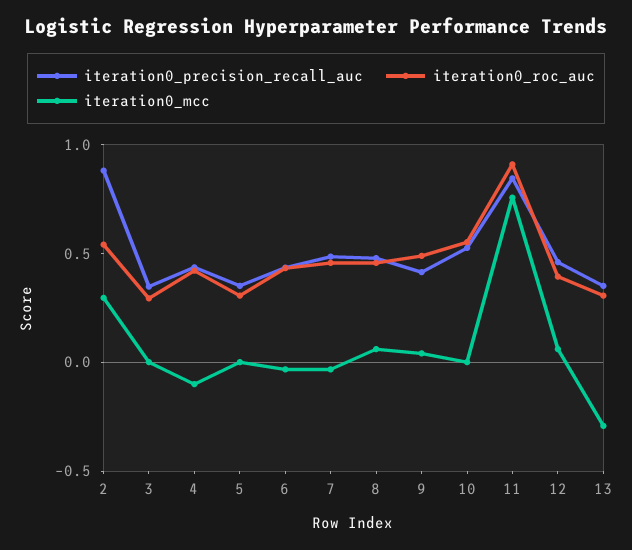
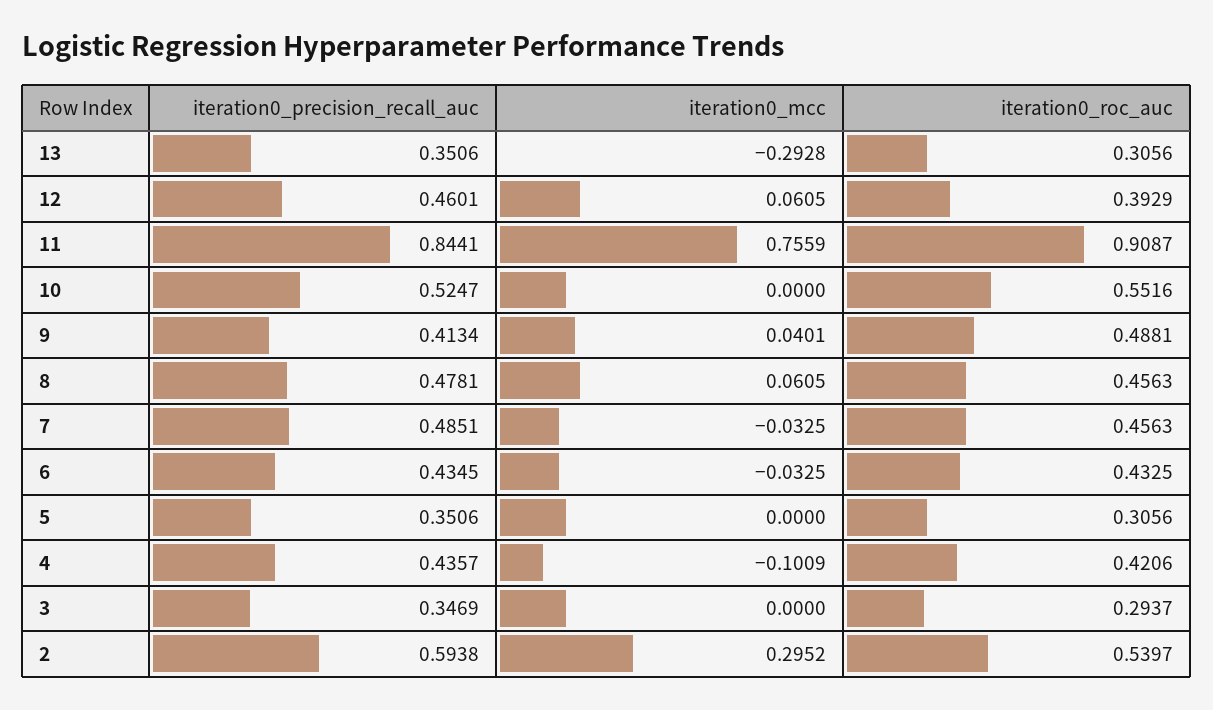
  {
    "iteration0_precision_recall_auc": {
-     "2": 0.9,
+     "2": 0.5938,
      "3": 0.3469,
      "4": 0.4357,
      "5": 0.3506,
      "6": 0.4345,
      "7": 0.4851,
      "8": 0.4781,
      "9": 0.4134,
      "10": 0.5247,
      "11": 0.8441,
      "12": 0.4601,
      "13": 0.3506
    },
    "iteration0_roc_auc": {
      "2": 0.5397,
      "3": 0.2937,
      "4": 0.4206,
      "5": 0.3056,
      "6": 0.4325,
      "7": 0.4563,
      "8": 0.4563,
      "9": 0.4881,
      "10": 0.5516,
      "11": 0.9087,
      "12": 0.3929,
      "13": 0.3056
    },
    "iteration0_mcc": {
      "2": 0.2952,
      "3": 0,
      "4": -0.1009,
      "5": 0,
      "6": -0.0325,
      "7": -0.0325,
      "8": 0.0605,
      "9": 0.0401,
      "10": 0,
      "11": 0.7559,
      "12": 0.0605,
      "13": -0.2928
    }
  }

